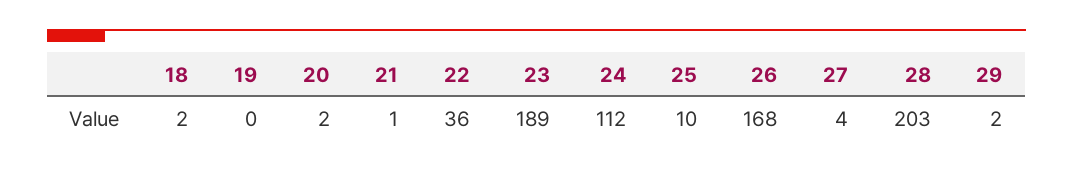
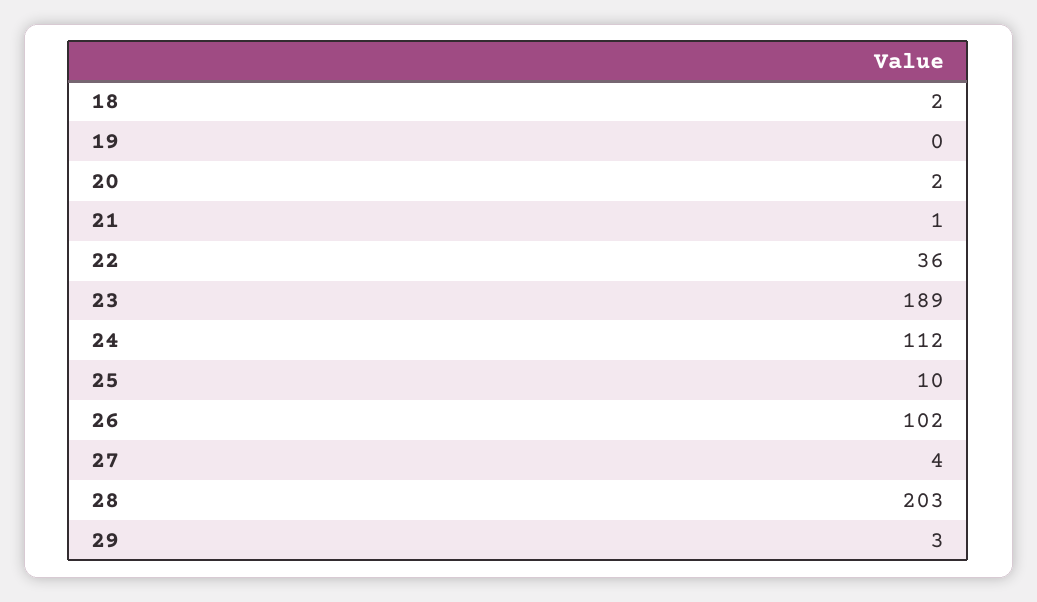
  {
    "18": 2,
    "19": 0,
    "20": 2,
    "21": 1,
    "22": 36,
    "23": 189,
    "24": 112,
    "25": 10,
-   "26": 168,
+   "26": 102,
    "27": 4,
    "28": 203,
-   "29": 2
+   "29": 3
  }

